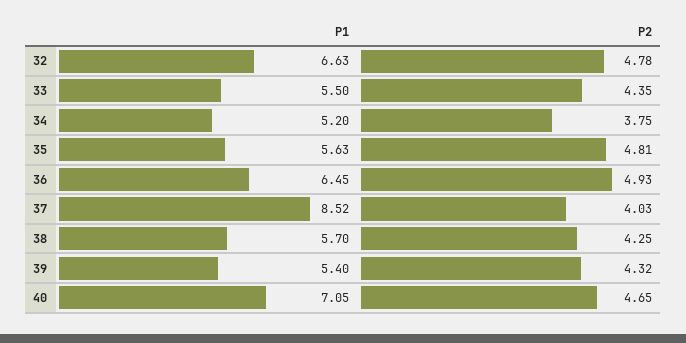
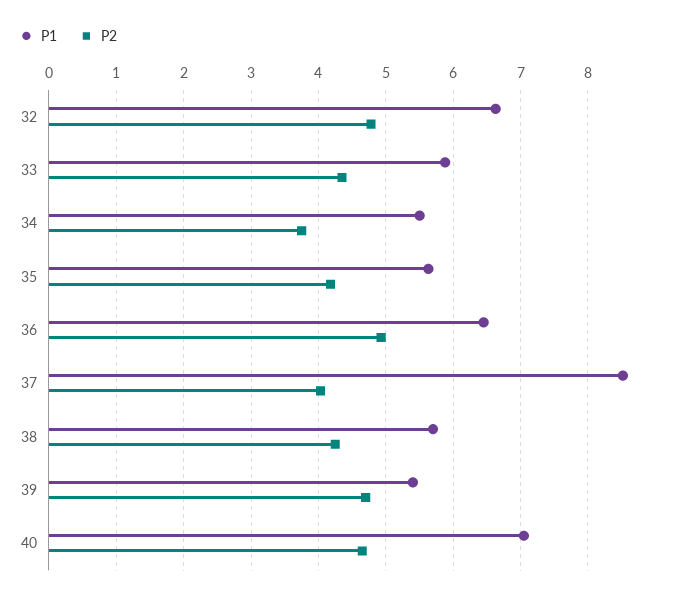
  {
    "P1": {
      "32": 6.63,
-     "33": 5.5,
+     "33": 5.9,
-     "34": 5.2,
+     "34": 5.5,
      "35": 5.63,
      "36": 6.45,
      "37": 8.52,
      "38": 5.7,
      "39": 5.4,
      "40": 7.05
    },
    "P2": {
      "32": 4.78,
      "33": 4.35,
      "34": 3.75,
-     "35": 4.81,
+     "35": 4.2,
      "36": 4.93,
      "37": 4.03,
      "38": 4.25,
-     "39": 4.32,
+     "39": 4.7,
      "40": 4.65
    }
  }

